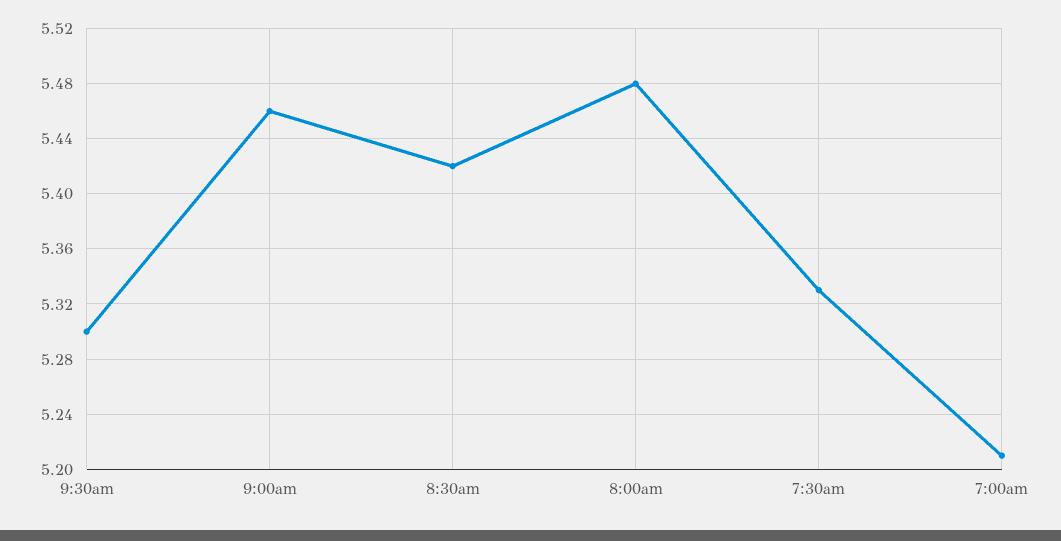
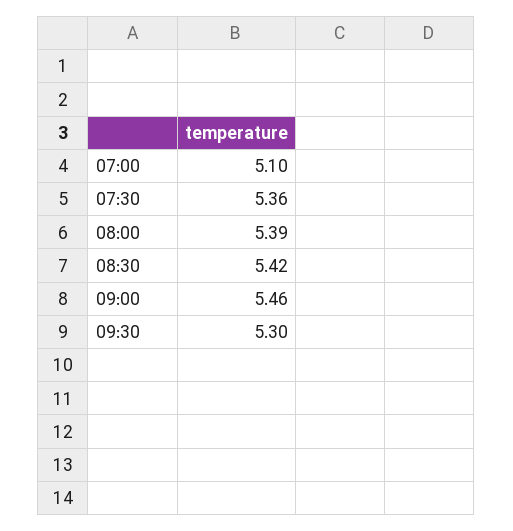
  {
    "9:30am": 5.3,
    "9:00am": 5.46,
    "8:30am": 5.42,
-   "8:00am": 5.48,
+   "8:00am": 5.39,
-   "7:30am": 5.33,
+   "7:30am": 5.36,
-   "7:00am": 5.21
+   "7:00am": 5.1
  }

